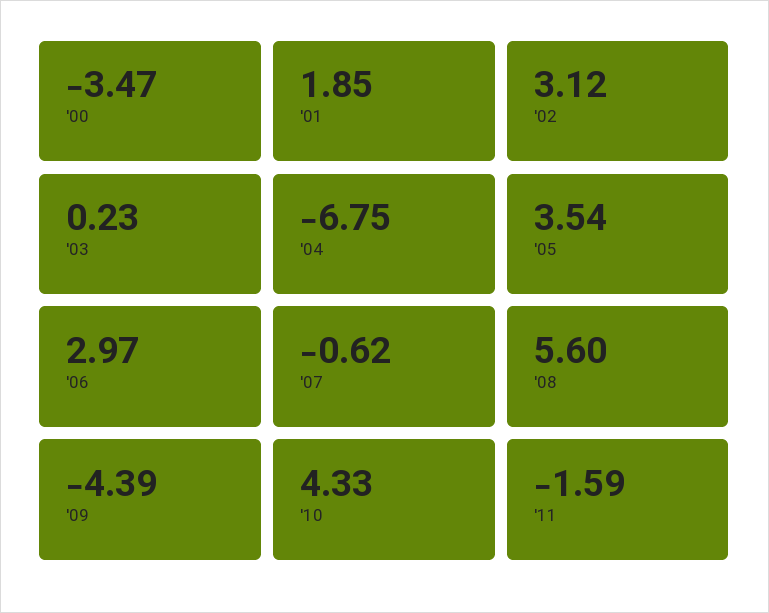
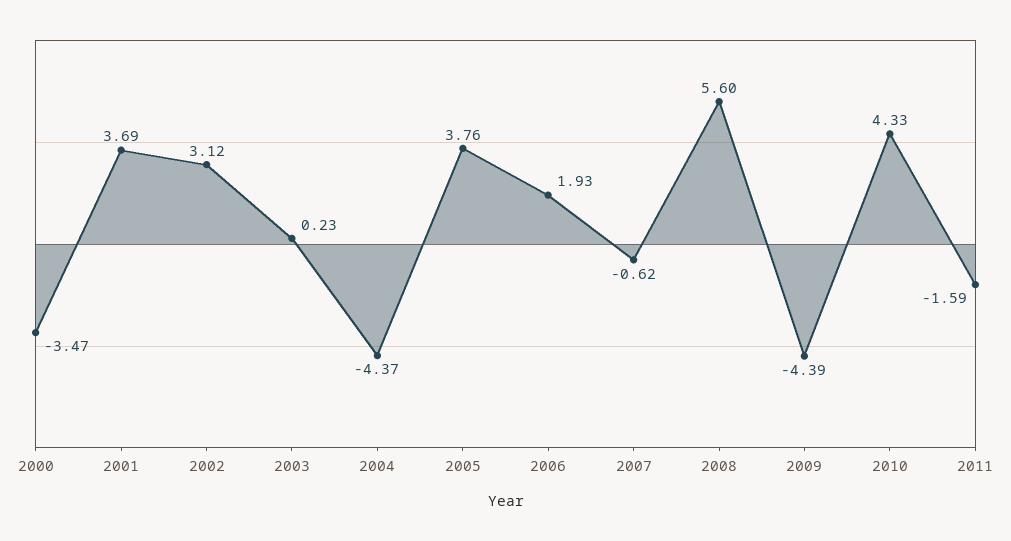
  {
    "'00": -3.47,
-   "'01": 1.85,
+   "'01": 3.69,
    "'02": 3.12,
    "'03": 0.23,
-   "'04": -6.75,
+   "'04": -4.37,
-   "'05": 3.54,
+   "'05": 3.76,
-   "'06": 2.97,
+   "'06": 1.93,
    "'07": -0.62,
    "'08": 5.6,
    "'09": -4.39,
    "'10": 4.33,
    "'11": -1.59
  }

